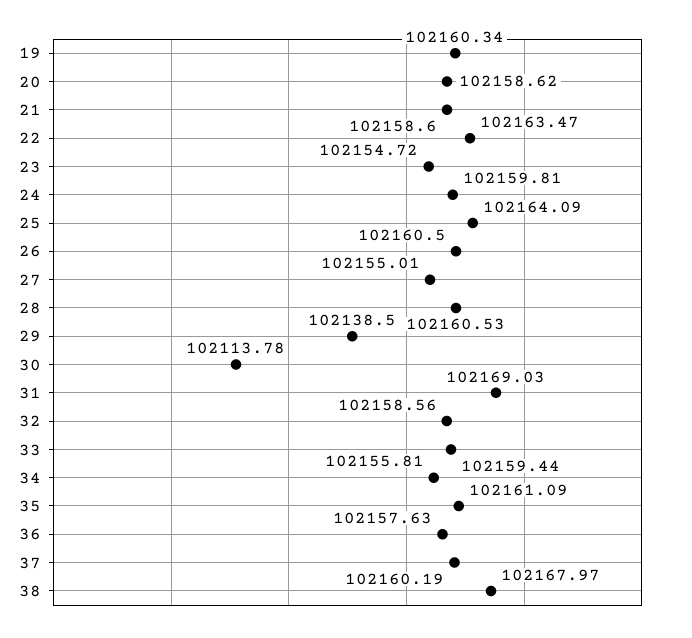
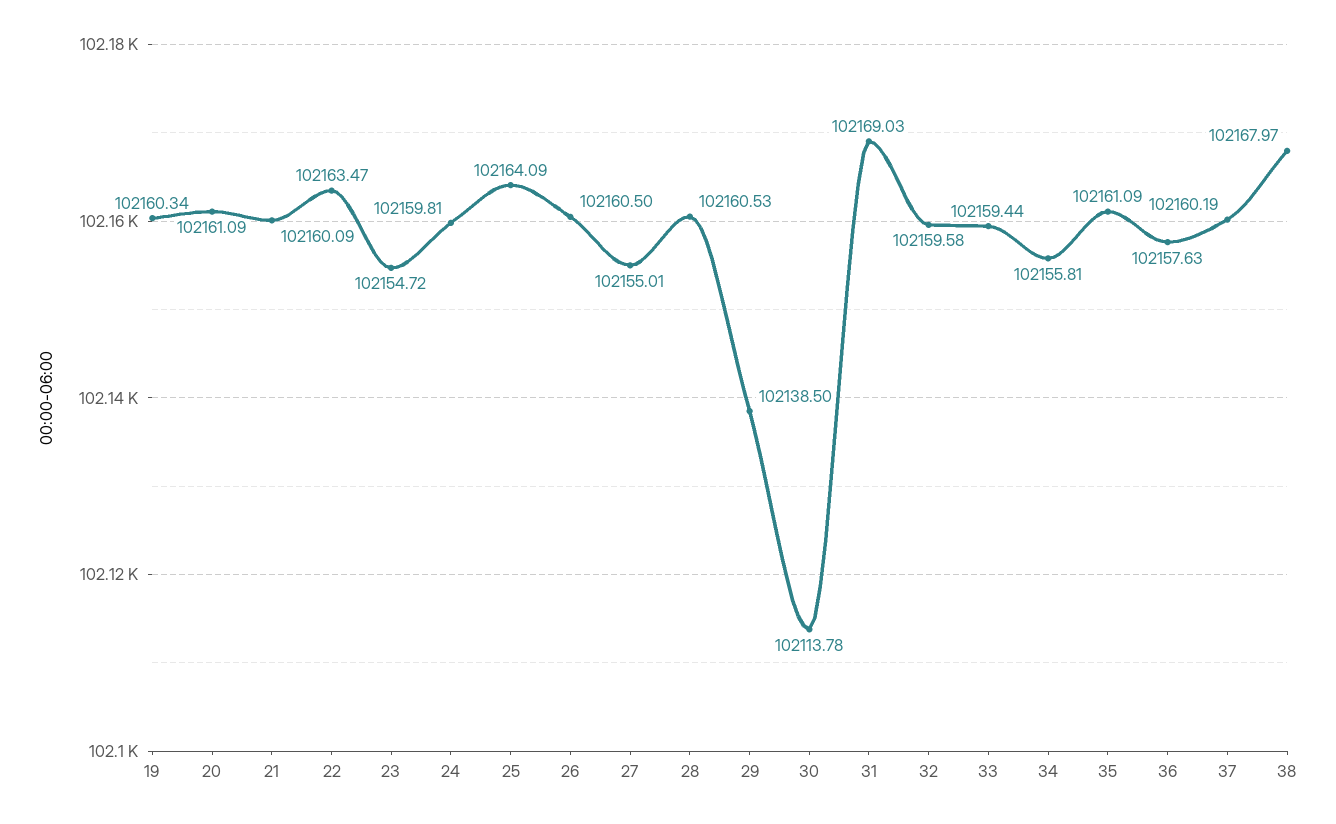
  {
    "19": 102160.34,
-   "20": 102158.62,
+   "20": 102161.09,
-   "21": 102158.6,
+   "21": 102160.09,
    "22": 102163.47,
    "23": 102154.72,
    "24": 102159.81,
    "25": 102164.09,
    "26": 102160.5,
    "27": 102155.01,
    "28": 102160.53,
    "29": 102138.5,
    "30": 102113.78,
    "31": 102169.03,
-   "32": 102158.56,
+   "32": 102159.58,
    "33": 102159.44,
    "34": 102155.81,
    "35": 102161.09,
    "36": 102157.63,
    "37": 102160.19,
    "38": 102167.97
  }

